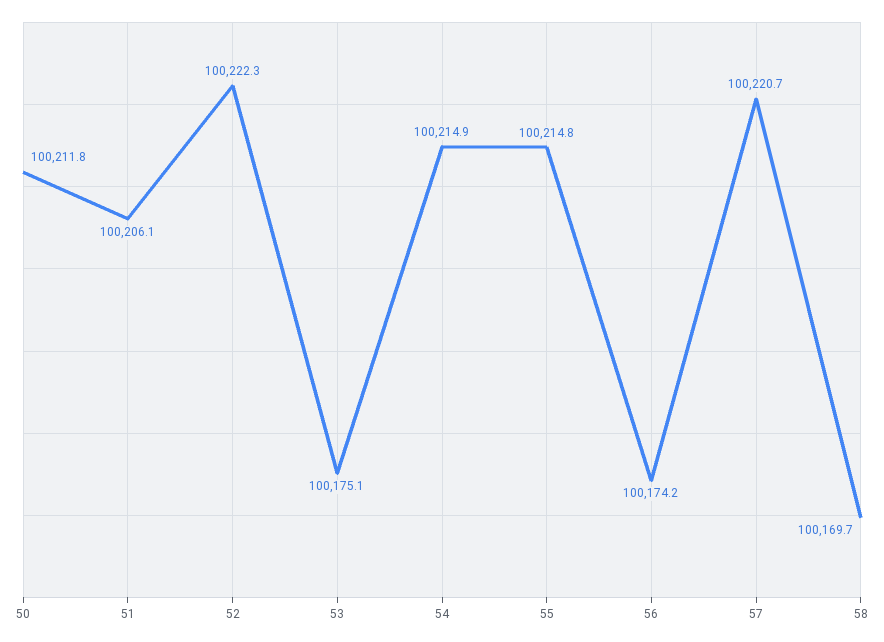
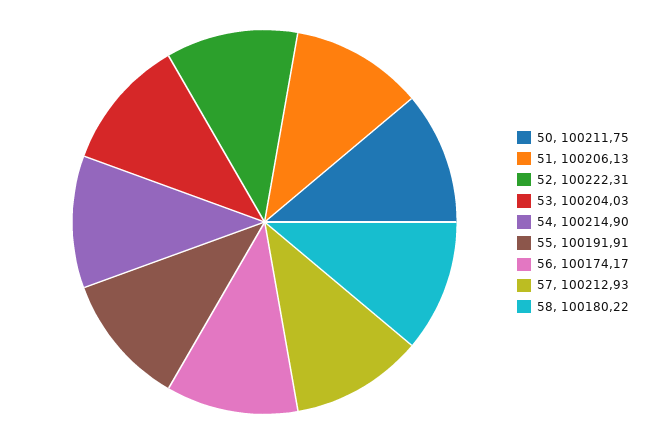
  {
    "50": 100211.75,
    "51": 100206.13,
    "52": 100222.31,
-   "53": 100175.1,
+   "53": 100204.03,
    "54": 100214.9,
-   "55": 100214.8,
+   "55": 100191.91,
    "56": 100174.17,
-   "57": 100220.7,
+   "57": 100212.93,
-   "58": 100169.7
+   "58": 100180.22
  }

